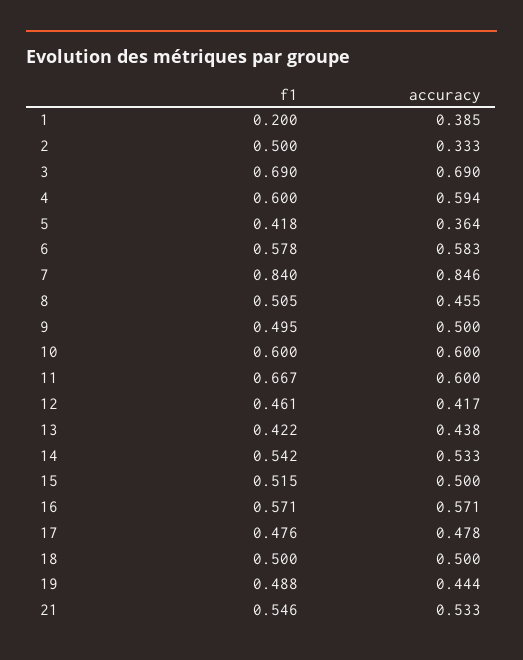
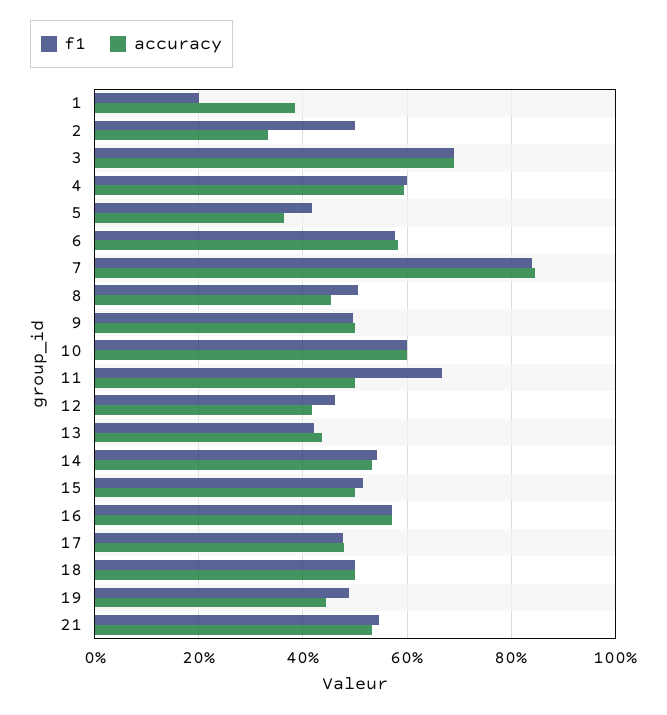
  {
    "f1": {
      "1": 0.2,
      "2": 0.5,
      "3": 0.69,
      "4": 0.6,
      "5": 0.418,
      "6": 0.578,
      "7": 0.84,
      "8": 0.505,
      "9": 0.495,
      "10": 0.6,
      "11": 0.667,
      "12": 0.461,
      "13": 0.422,
      "14": 0.542,
      "15": 0.515,
      "16": 0.571,
      "17": 0.476,
      "18": 0.5,
      "19": 0.488,
      "21": 0.546
    },
    "accuracy": {
      "1": 0.385,
      "2": 0.333,
      "3": 0.69,
      "4": 0.594,
      "5": 0.364,
      "6": 0.583,
      "7": 0.846,
      "8": 0.455,
      "9": 0.5,
      "10": 0.6,
-     "11": 0.6,
+     "11": 0.5,
      "12": 0.417,
      "13": 0.438,
      "14": 0.533,
      "15": 0.5,
      "16": 0.571,
      "17": 0.478,
      "18": 0.5,
      "19": 0.444,
      "21": 0.533
    }
  }

